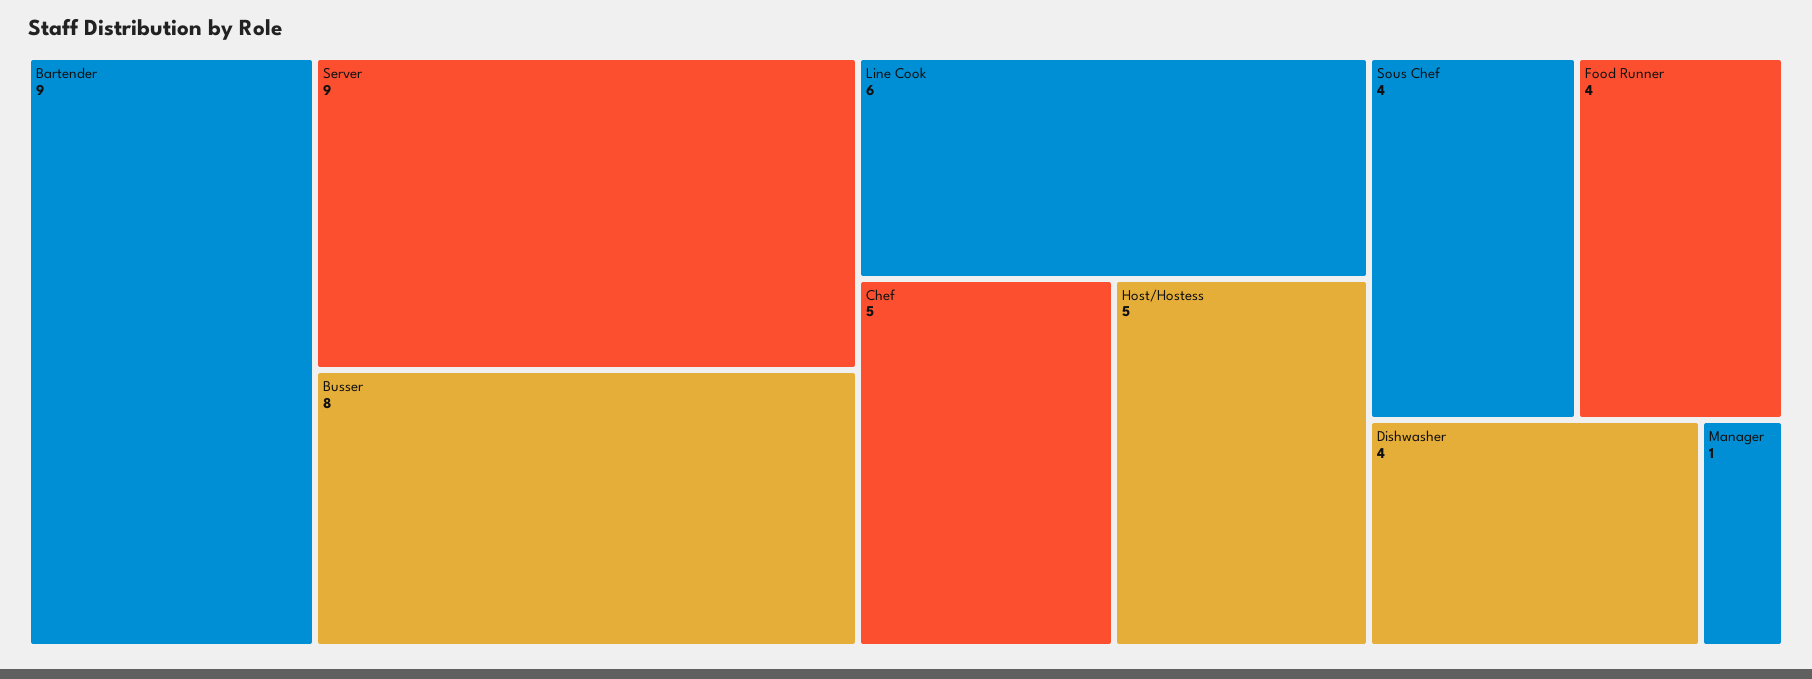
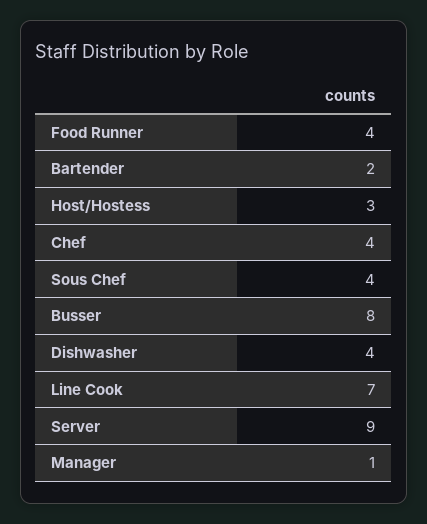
  {
-   "Bartender": 9,
+   "Bartender": 2,
    "Server": 9,
    "Busser": 8,
-   "Line Cook": 6,
+   "Line Cook": 7,
-   "Chef": 5,
+   "Chef": 4,
-   "Host/Hostess": 5,
+   "Host/Hostess": 3,
    "Sous Chef": 4,
    "Food Runner": 4,
    "Dishwasher": 4,
    "Manager": 1
  }

